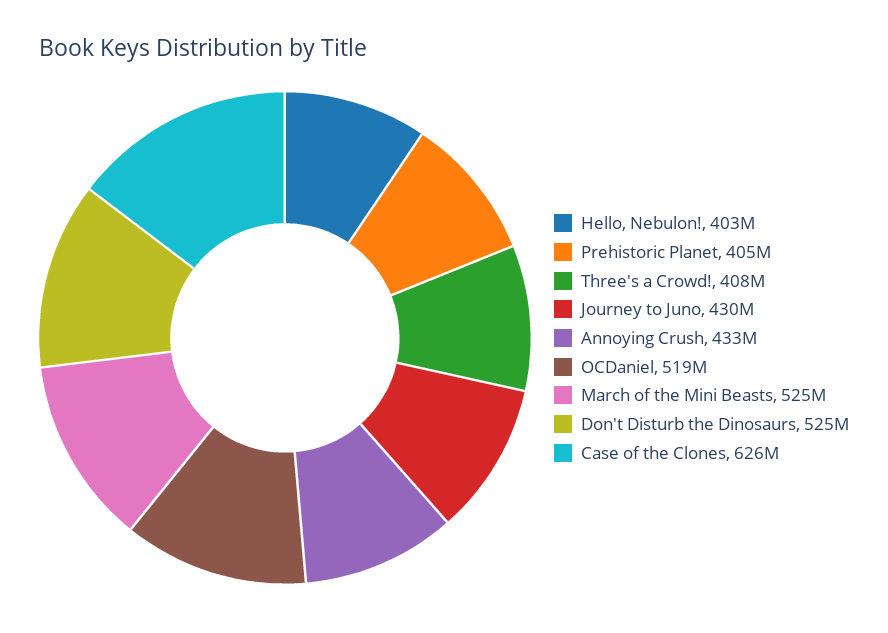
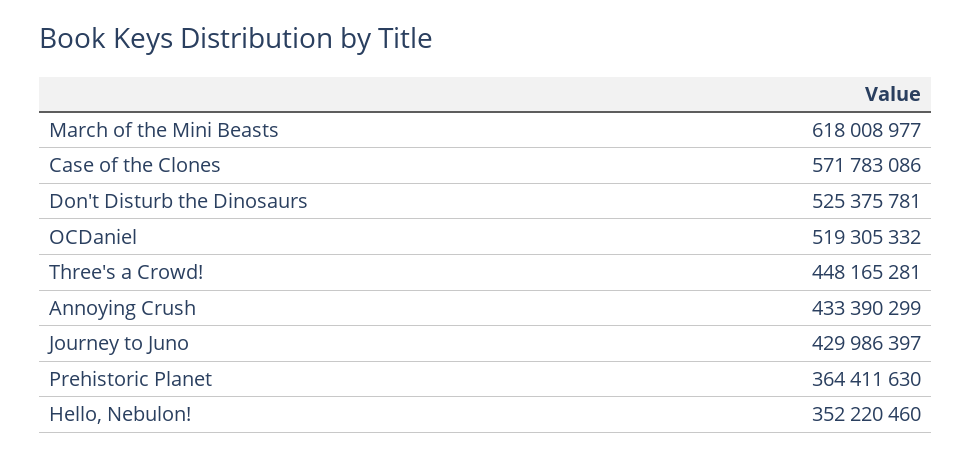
  {
-   "Hello, Nebulon!": 403000000,
+   "Hello, Nebulon!": 352220460,
-   "Prehistoric Planet": 405000000,
+   "Prehistoric Planet": 364411630,
-   "Three's a Crowd!": 408000000,
+   "Three's a Crowd!": 448165281,
    "Journey to Juno": 429986397,
    "Annoying Crush": 433390299,
    "OCDaniel": 519305332,
-   "March of the Mini Beasts": 525000000,
+   "March of the Mini Beasts": 618008977,
    "Don't Disturb the Dinosaurs": 525375781,
-   "Case of the Clones": 626000000
+   "Case of the Clones": 571783086
  }

